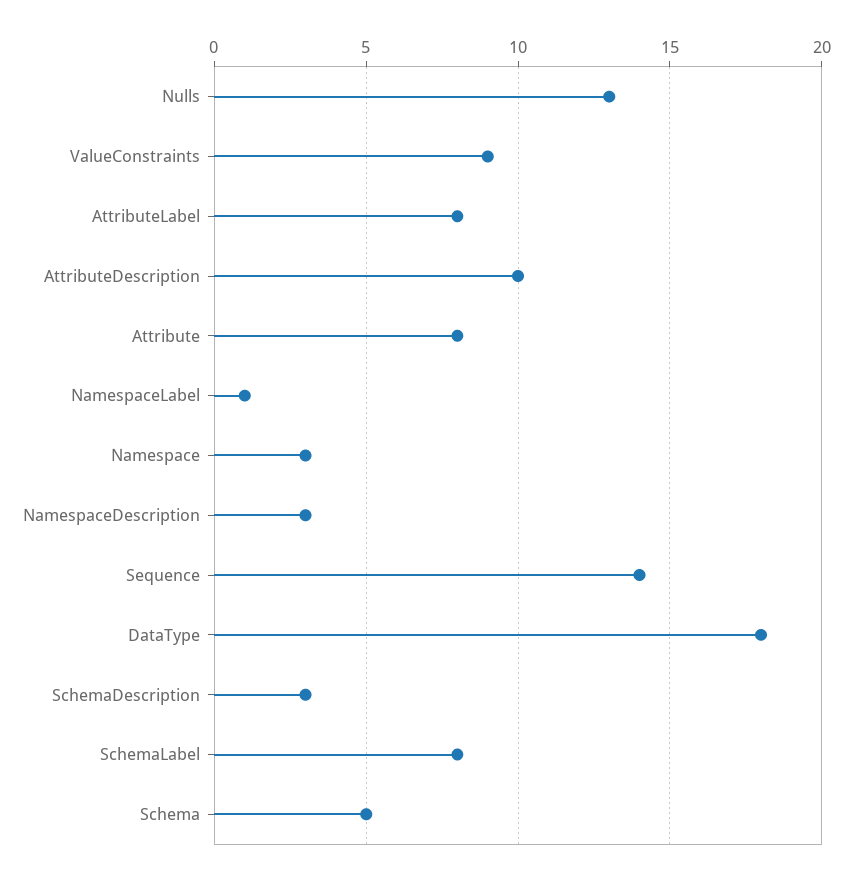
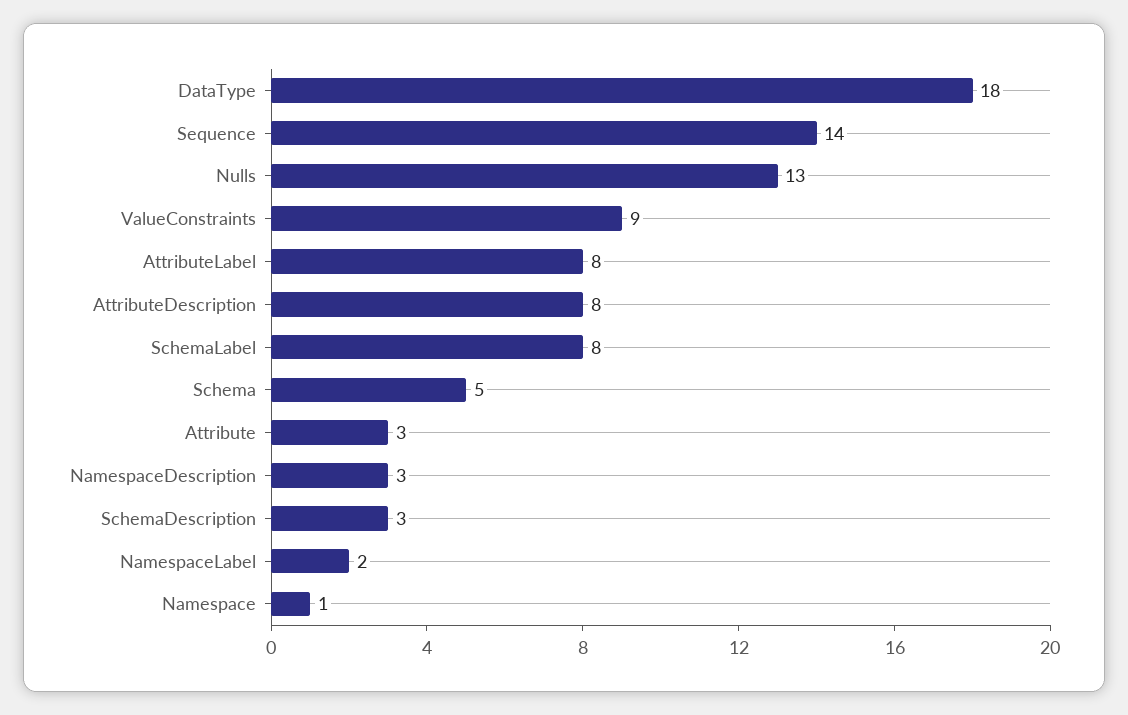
  {
    "Nulls": 13,
    "ValueConstraints": 9,
    "AttributeLabel": 8,
-   "AttributeDescription": 10,
+   "AttributeDescription": 8,
-   "Attribute": 8,
+   "Attribute": 3,
-   "NamespaceLabel": 1,
+   "NamespaceLabel": 2,
-   "Namespace": 3,
+   "Namespace": 1,
    "NamespaceDescription": 3,
    "Sequence": 14,
    "DataType": 18,
    "SchemaDescription": 3,
    "SchemaLabel": 8,
    "Schema": 5
  }

